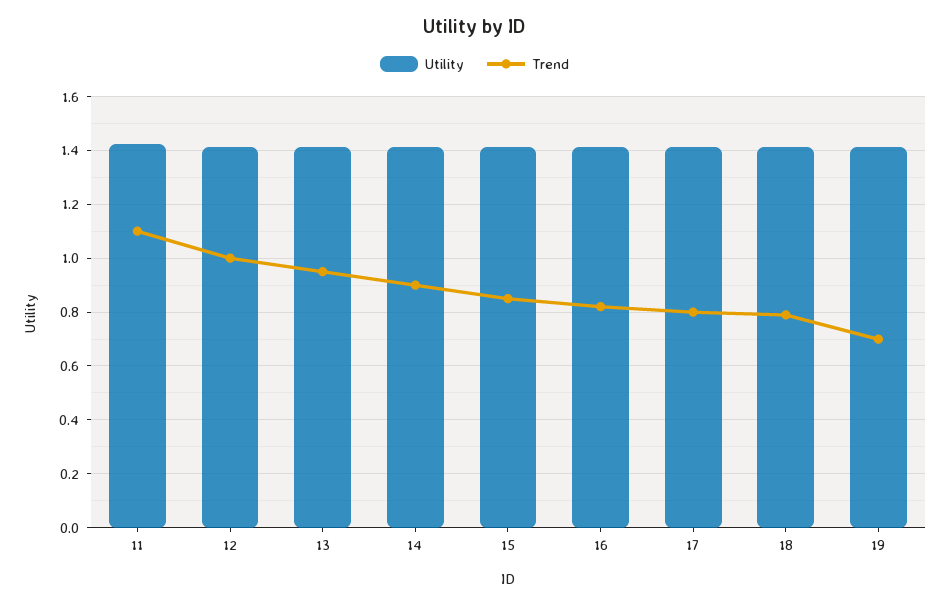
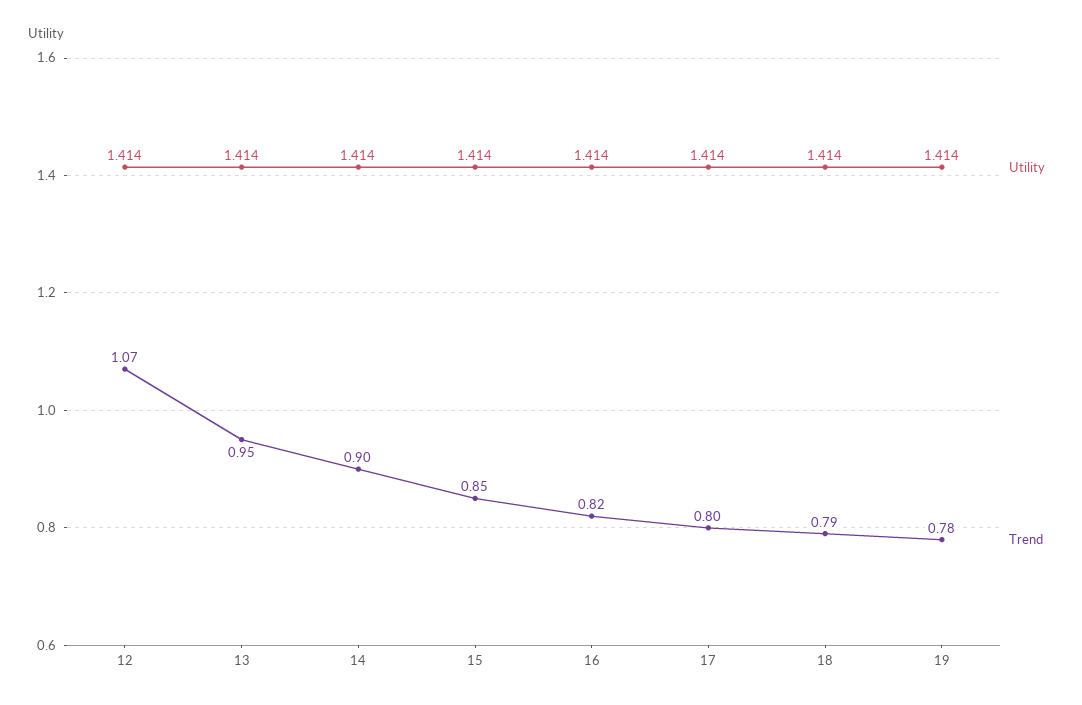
  {
    "Utility": {
-     "11": 1.425,
      "12": 1.414,
      "13": 1.414,
      "14": 1.414,
      "15": 1.414,
      "16": 1.414,
      "17": 1.414,
      "18": 1.414,
      "19": 1.414
    },
    "Trend": {
-     "11": 1.1,
-     "12": 1,
+     "12": 1.07,
      "13": 0.95,
      "14": 0.9,
      "15": 0.85,
      "16": 0.82,
      "17": 0.8,
      "18": 0.79,
-     "19": 0.7
+     "19": 0.78
    }
  }

